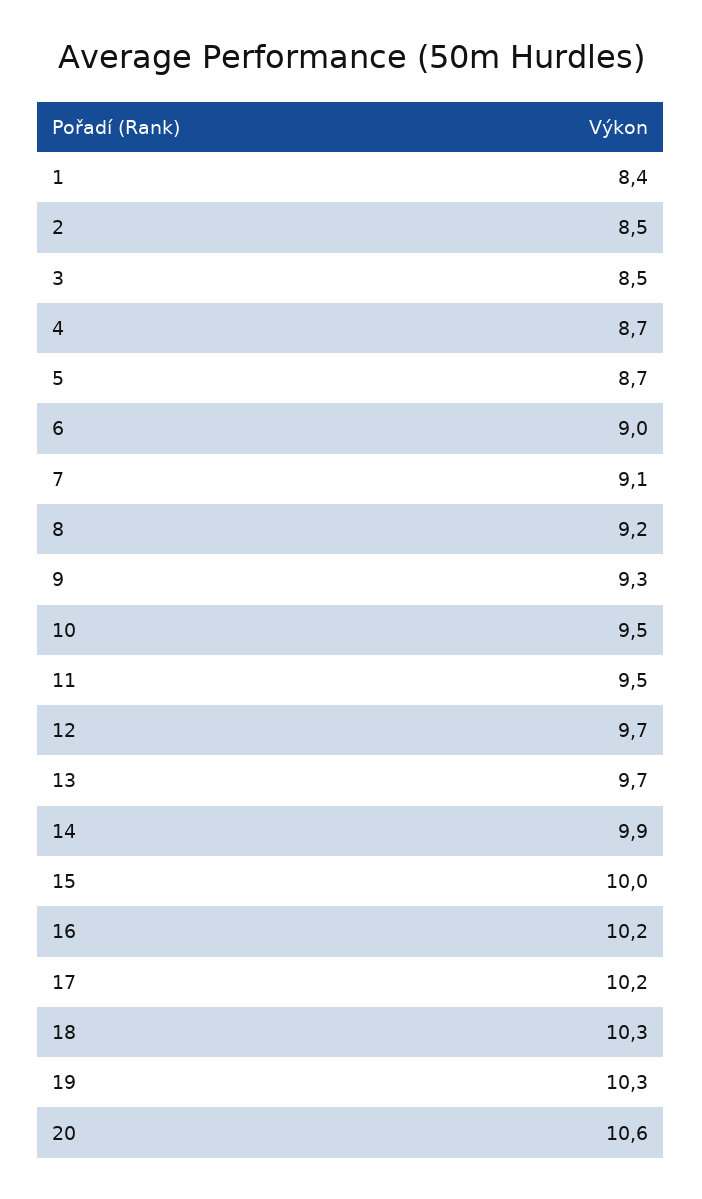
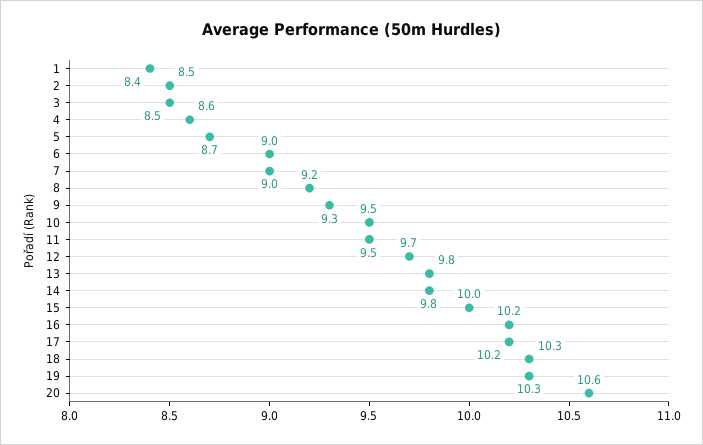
  {
    "1": 8.4,
    "2": 8.5,
    "3": 8.5,
-   "4": 8.7,
+   "4": 8.6,
    "5": 8.7,
    "6": 9,
-   "7": 9.1,
+   "7": 9,
    "8": 9.2,
    "9": 9.3,
    "10": 9.5,
    "11": 9.5,
    "12": 9.7,
-   "13": 9.7,
+   "13": 9.8,
-   "14": 9.9,
+   "14": 9.8,
    "15": 10,
    "16": 10.2,
    "17": 10.2,
    "18": 10.3,
    "19": 10.3,
    "20": 10.6
  }

